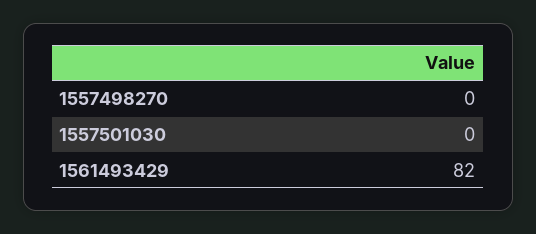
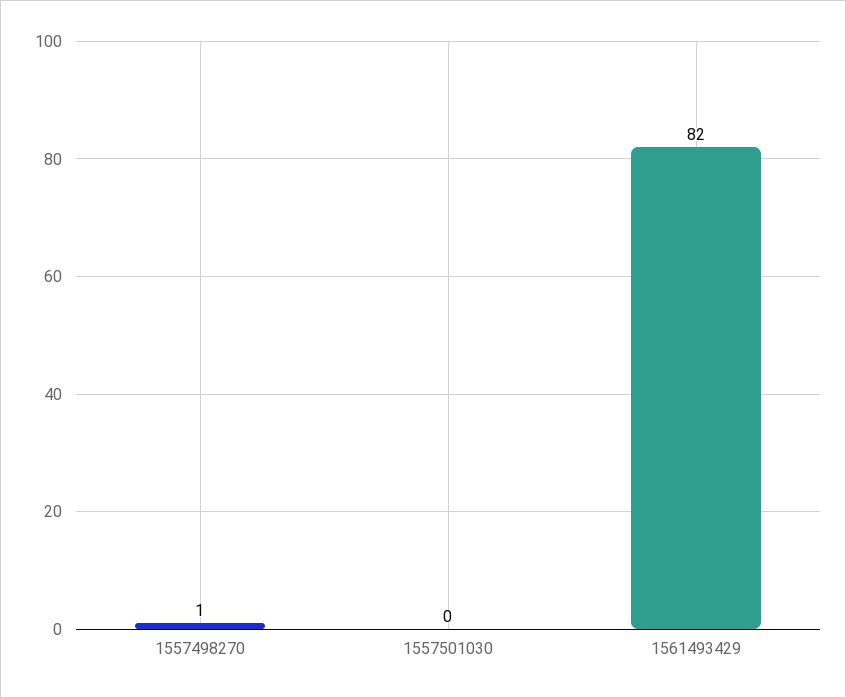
  {
-   "1557498270": 0,
+   "1557498270": 1,
    "1557501030": 0,
    "1561493429": 82
  }

